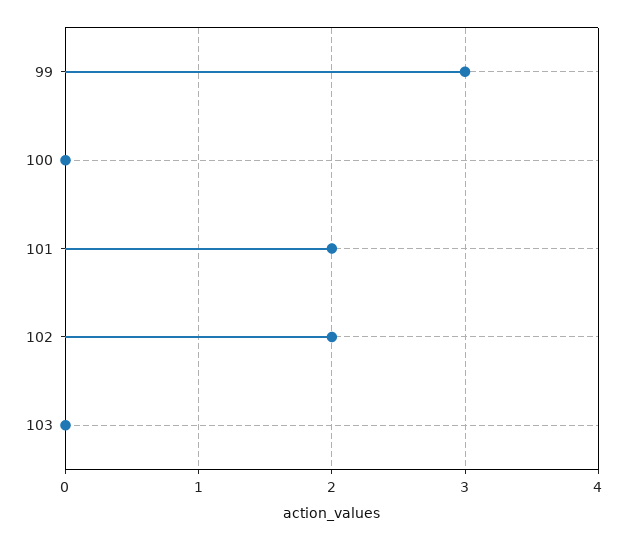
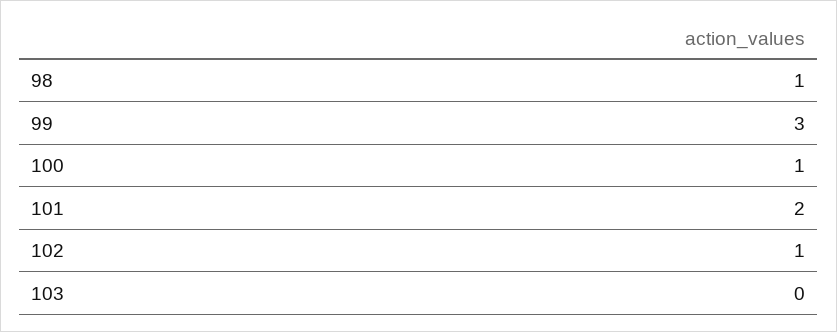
  {
    "99": 3,
-   "100": 0,
+   "100": 1,
    "101": 2,
-   "102": 2,
+   "102": 1,
-   "103": 0
+   "103": 0,
+   "98": 1
  }

